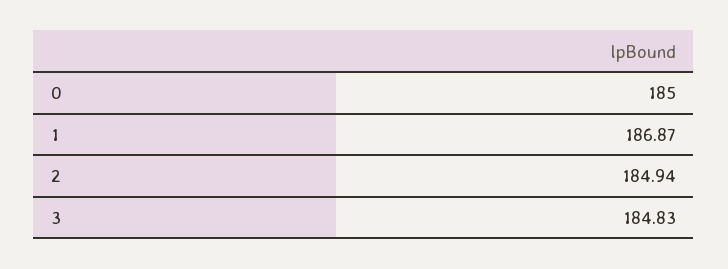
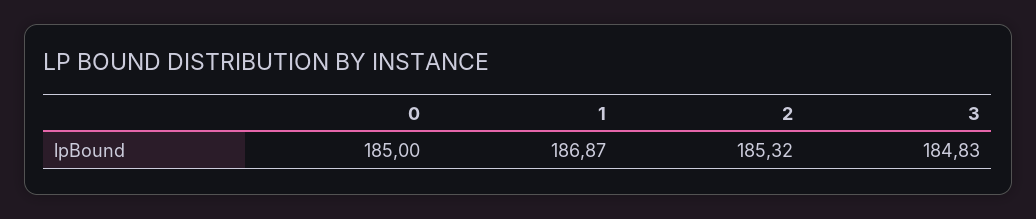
  {
    "0": 185,
    "1": 186.87,
-   "2": 184.94,
+   "2": 185.32,
    "3": 184.83
  }

